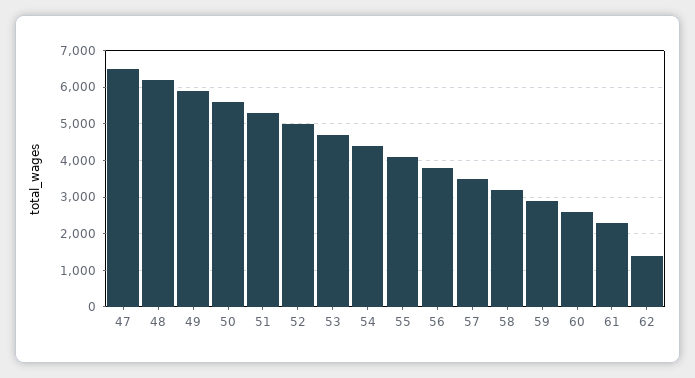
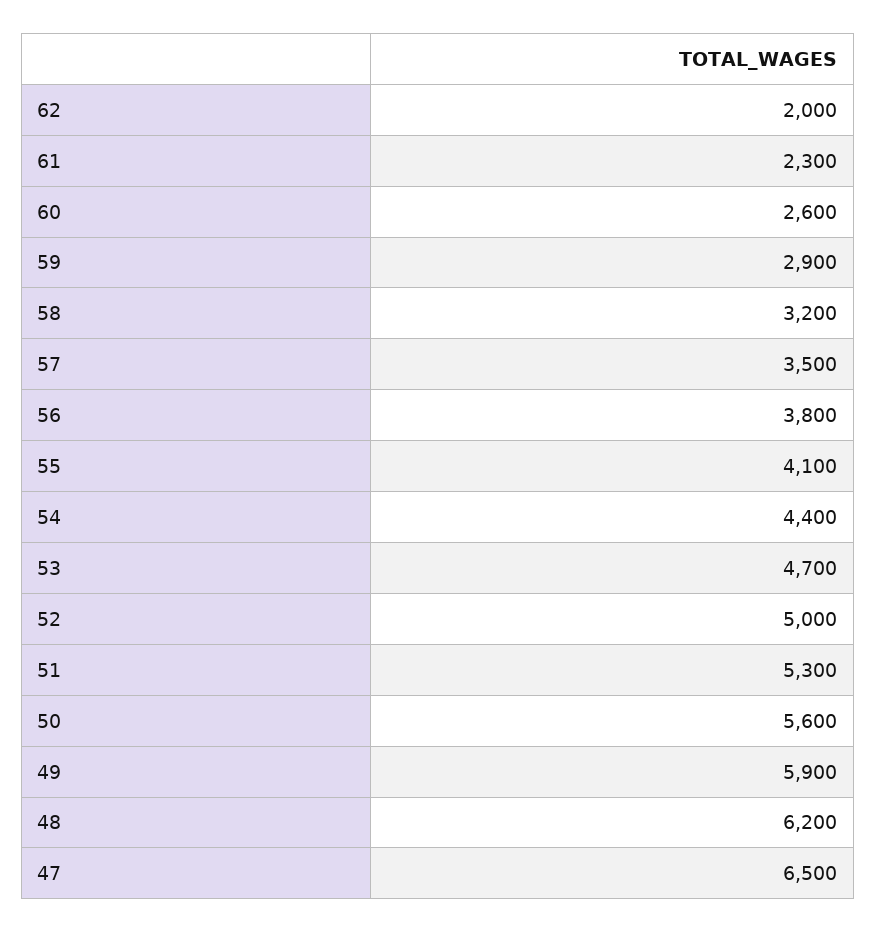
  {
    "47": 6500,
    "48": 6200,
    "49": 5900,
    "50": 5600,
    "51": 5300,
    "52": 5000,
    "53": 4700,
    "54": 4400,
    "55": 4100,
    "56": 3800,
    "57": 3500,
    "58": 3200,
    "59": 2900,
    "60": 2600,
    "61": 2300,
-   "62": 1400
+   "62": 2000
  }

